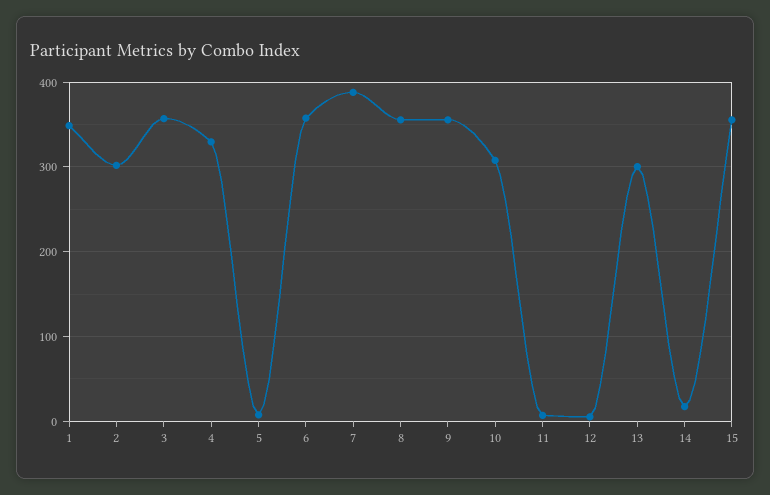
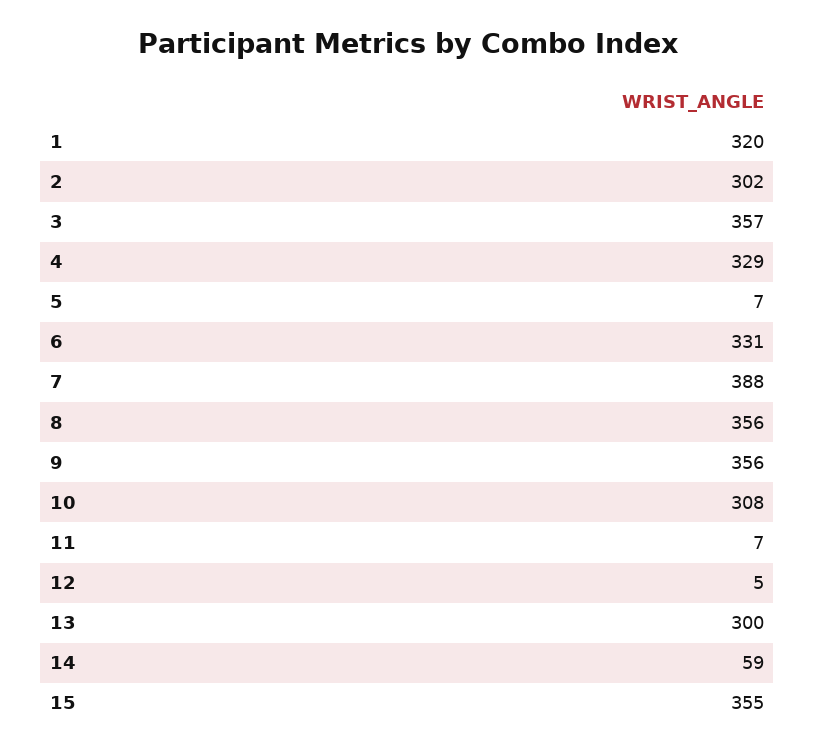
  {
-   "1": 350,
+   "1": 320,
    "2": 302,
    "3": 357,
    "4": 329,
    "5": 7,
-   "6": 360,
+   "6": 331,
    "7": 388,
    "8": 356,
    "9": 356,
    "10": 308,
    "11": 7,
    "12": 5,
    "13": 300,
-   "14": 20,
+   "14": 59,
    "15": 355
  }

